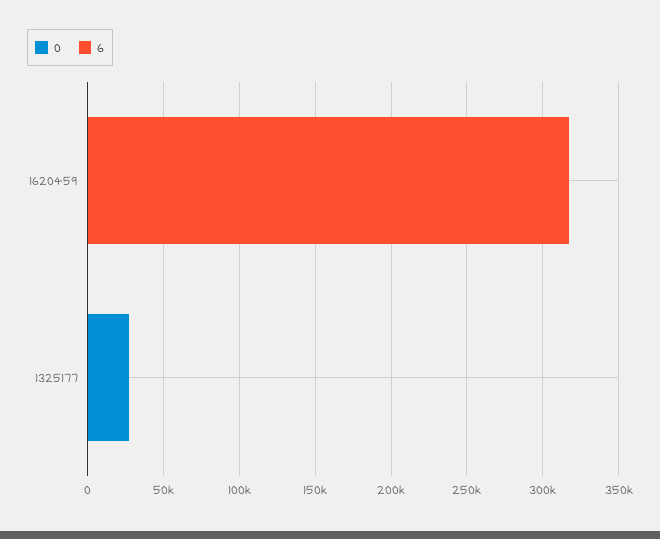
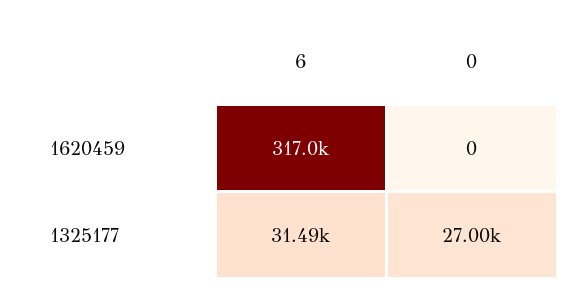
  {
    "0": {
      "1620459": 0,
      "1325177": 27000
    },
    "6": {
      "1620459": 317000,
-     "1325177": 0
+     "1325177": 31490
    }
  }

